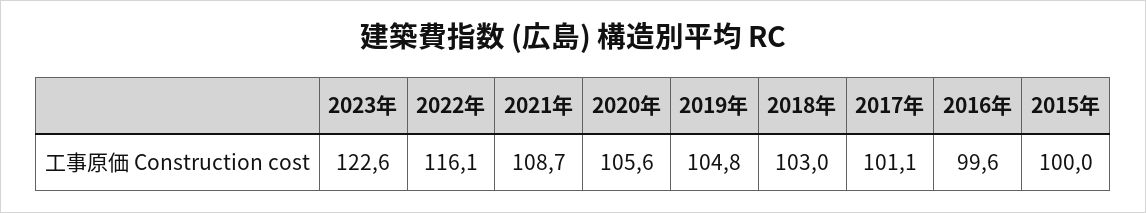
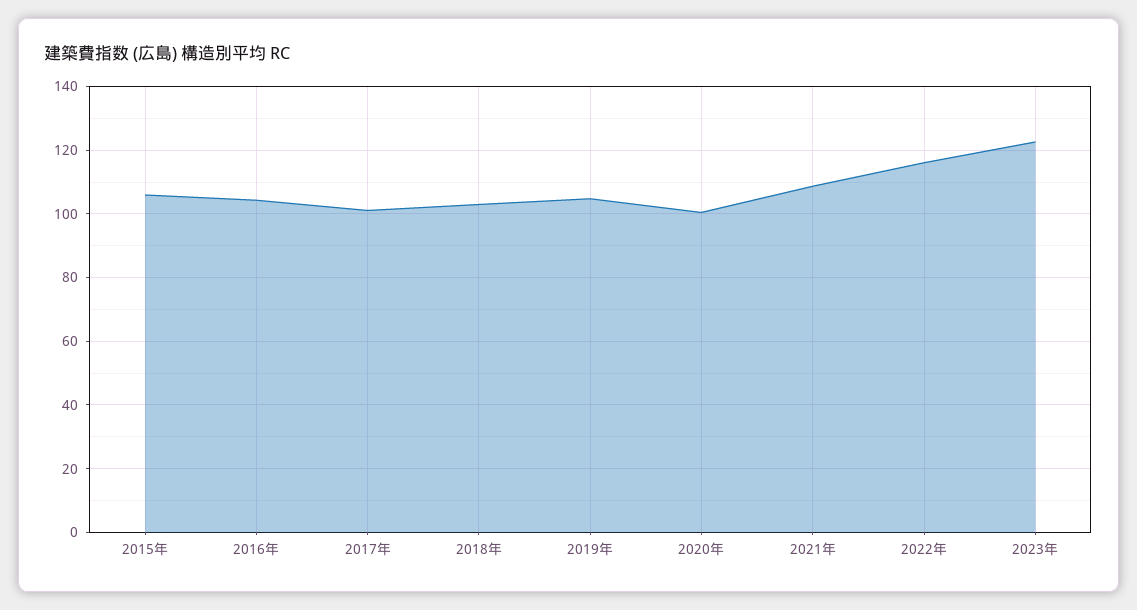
  {
    "2023年": 122.6,
    "2022年": 116.1,
    "2021年": 108.7,
-   "2020年": 105.6,
+   "2020年": 100,
    "2019年": 104.8,
    "2018年": 103,
    "2017年": 101.1,
-   "2016年": 99.6,
+   "2016年": 104,
-   "2015年": 100
+   "2015年": 106
  }

